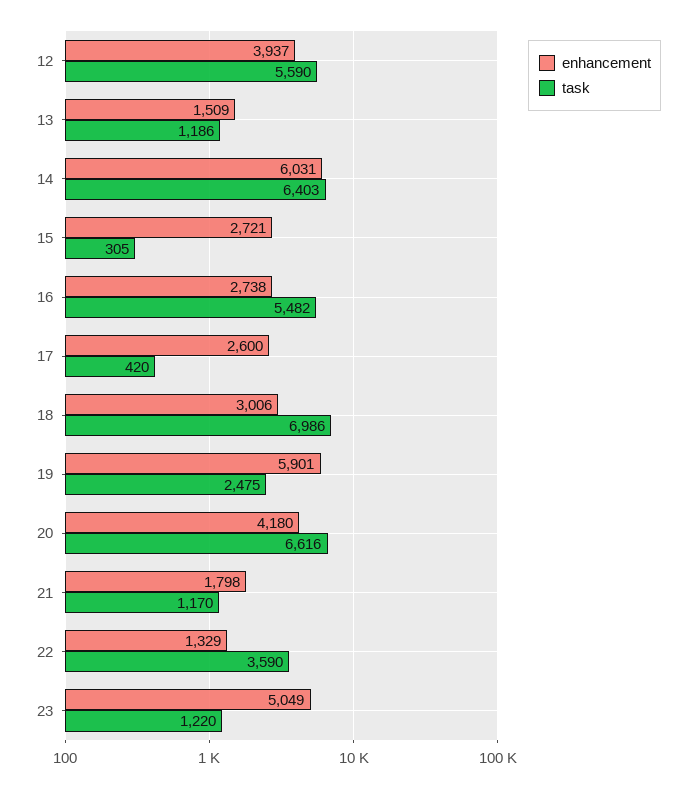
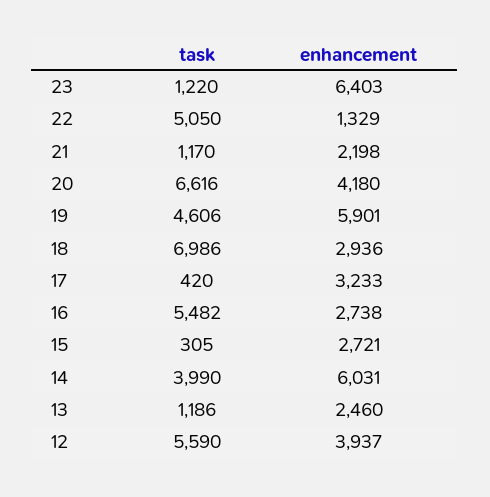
  {
    "enhancement": {
      "12": 3937,
-     "13": 1509,
+     "13": 2460,
      "14": 6031,
      "15": 2721,
      "16": 2738,
-     "17": 2600,
+     "17": 3233,
-     "18": 3006,
+     "18": 2936,
      "19": 5901,
      "20": 4180,
-     "21": 1798,
+     "21": 2198,
      "22": 1329,
-     "23": 5049
+     "23": 6403
    },
    "task": {
      "12": 5590,
      "13": 1186,
-     "14": 6403,
+     "14": 3990,
      "15": 305,
      "16": 5482,
      "17": 420,
      "18": 6986,
-     "19": 2475,
+     "19": 4606,
      "20": 6616,
      "21": 1170,
-     "22": 3590,
+     "22": 5050,
      "23": 1220
    }
  }

